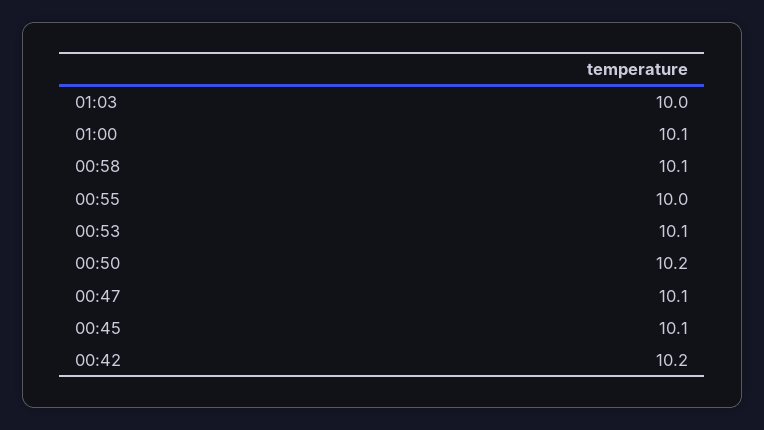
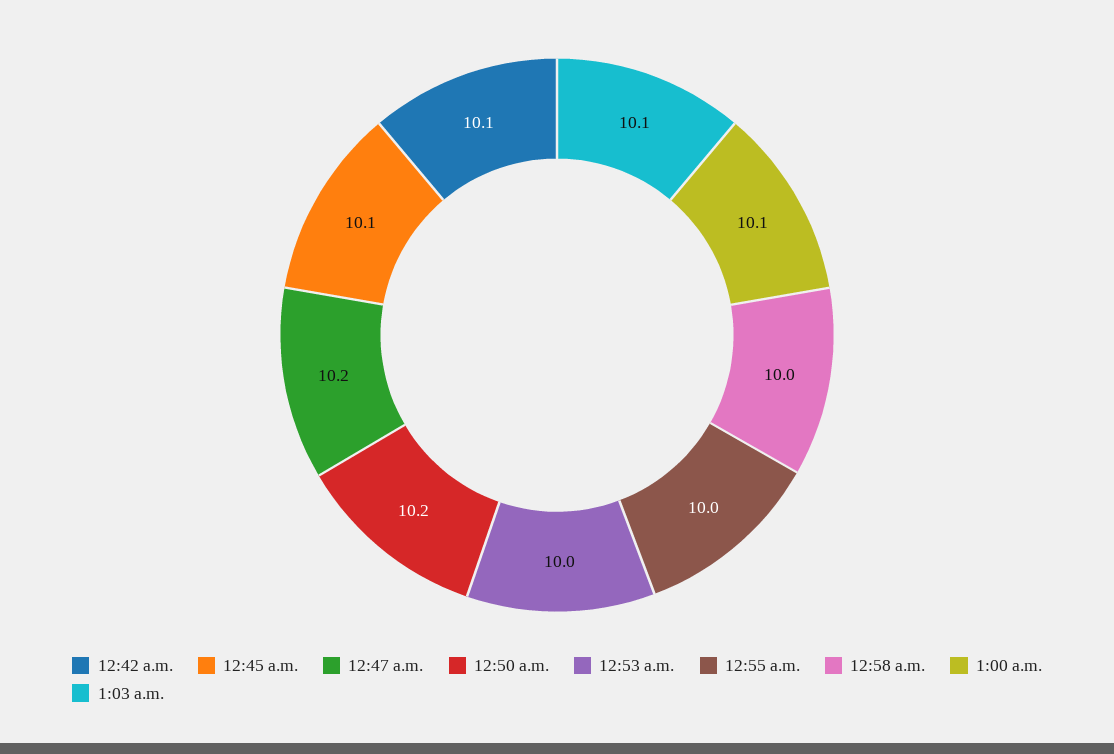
  {
-   "01:03": 10,
+   "01:03": 10.1,
    "01:00": 10.1,
-   "00:58": 10.1,
+   "00:58": 10,
    "00:55": 10,
-   "00:53": 10.1,
+   "00:53": 10,
    "00:50": 10.2,
-   "00:47": 10.1,
+   "00:47": 10.2,
    "00:45": 10.1,
-   "00:42": 10.2
+   "00:42": 10.1
  }

